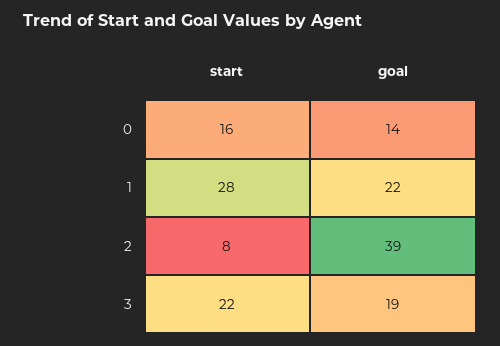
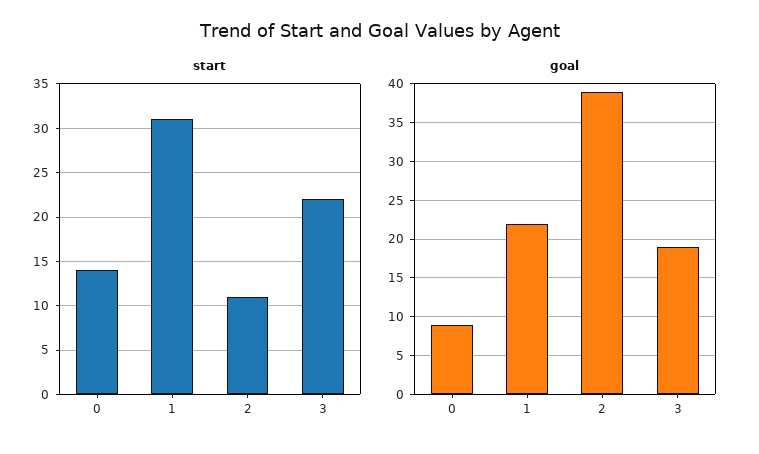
  {
    "start": {
-     "0": 16,
+     "0": 14,
-     "1": 28,
+     "1": 31,
-     "2": 8,
+     "2": 11,
      "3": 22
    },
    "goal": {
-     "0": 14,
+     "0": 9,
      "1": 22,
      "2": 39,
      "3": 19
    }
  }

